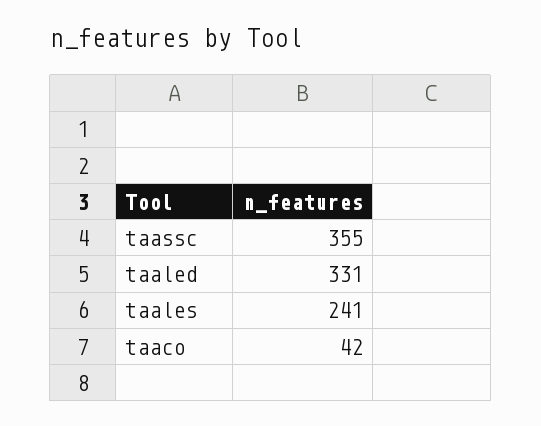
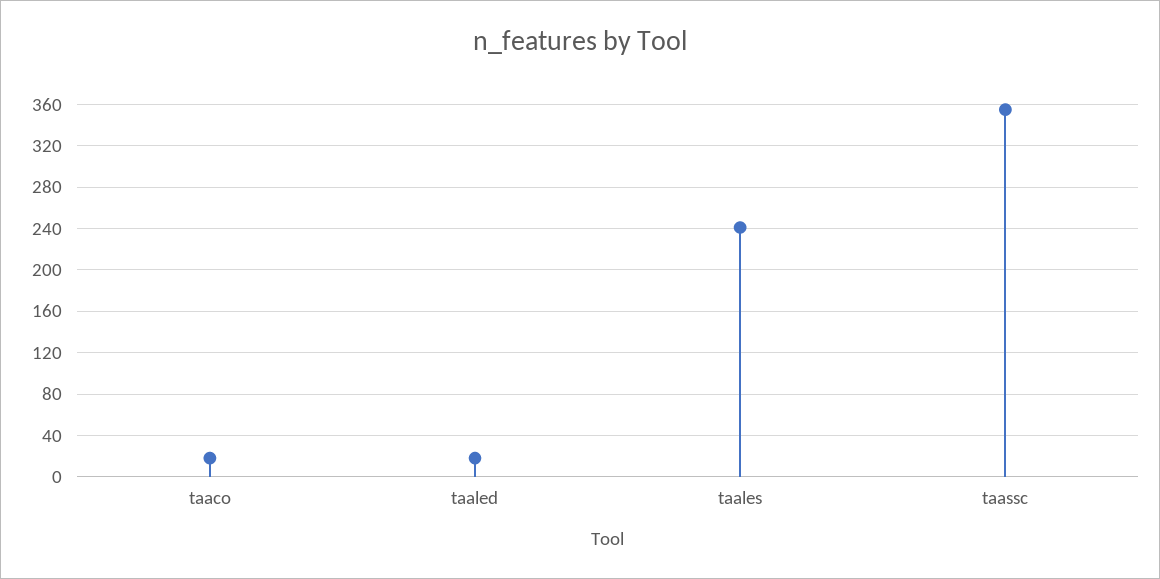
  {
    "taassc": 355,
-   "taaled": 331,
+   "taaled": 20,
    "taales": 241,
-   "taaco": 42
+   "taaco": 20
  }

